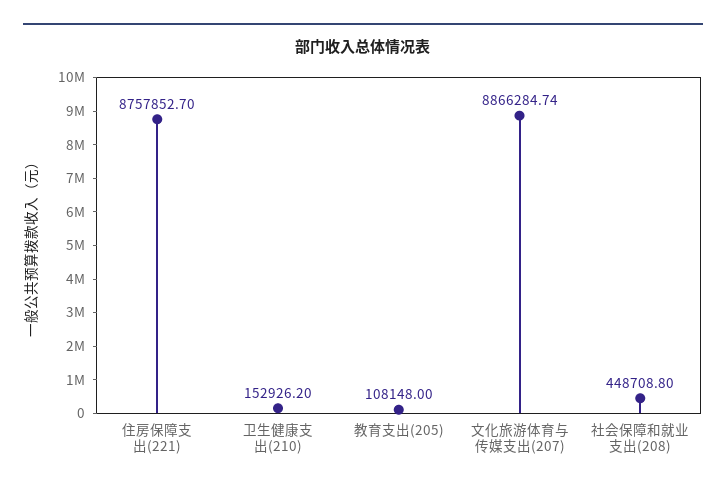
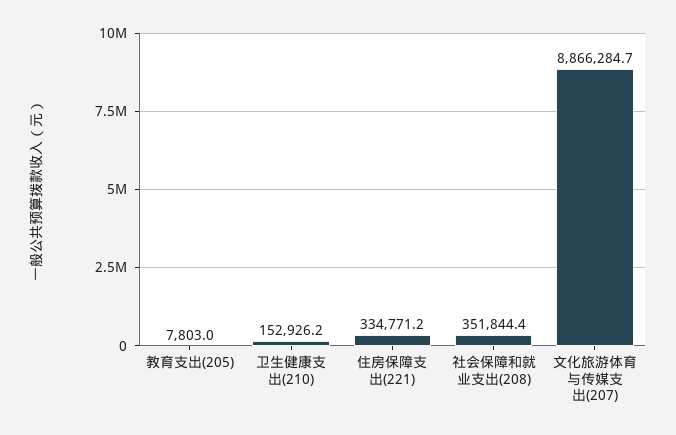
  {
-   "住房保障支出(221)": 8757852.7,
+   "住房保障支出(221)": 334771.2,
    "卫生健康支出(210)": 152926.2,
-   "教育支出(205)": 108148,
+   "教育支出(205)": 7803,
    "文化旅游体育与传媒支出(207)": 8866284.74,
-   "社会保障和就业支出(208)": 448708.8
+   "社会保障和就业支出(208)": 351844.4
  }

